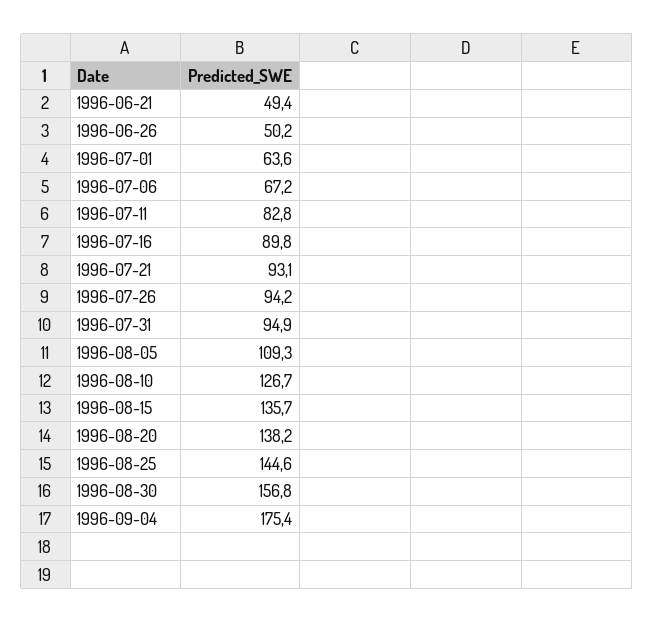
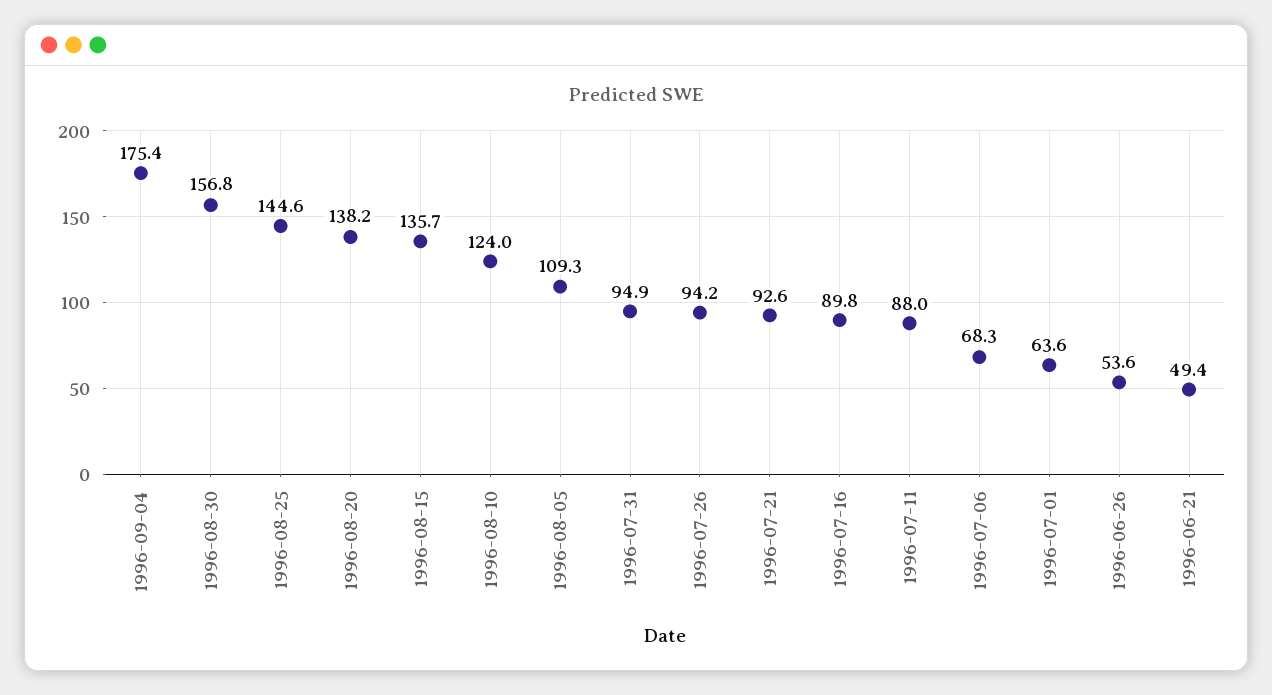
  {
    "1996-06-21": 49.4,
-   "1996-06-26": 50.2,
+   "1996-06-26": 53.6,
    "1996-07-01": 63.6,
-   "1996-07-06": 67.2,
+   "1996-07-06": 68.3,
-   "1996-07-11": 82.8,
+   "1996-07-11": 88,
    "1996-07-16": 89.8,
-   "1996-07-21": 93.1,
+   "1996-07-21": 92.6,
    "1996-07-26": 94.2,
    "1996-07-31": 94.9,
    "1996-08-05": 109.3,
-   "1996-08-10": 126.7,
+   "1996-08-10": 124,
    "1996-08-15": 135.7,
    "1996-08-20": 138.2,
    "1996-08-25": 144.6,
    "1996-08-30": 156.8,
    "1996-09-04": 175.4
  }

